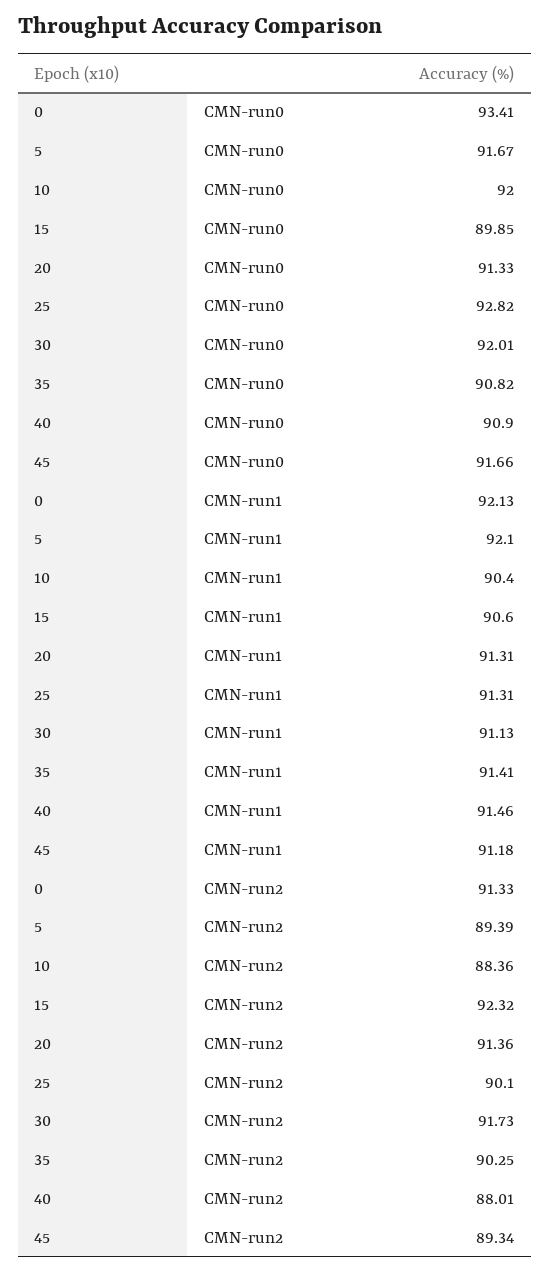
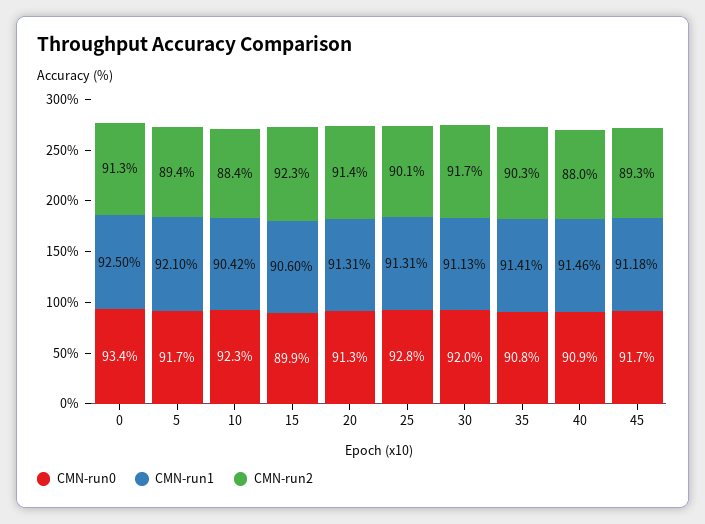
  {
    "CMN-run0": {
      "0": 93.41,
      "5": 91.67,
-     "10": 92,
+     "10": 92.3,
      "15": 89.85,
      "20": 91.33,
      "25": 92.82,
      "30": 92.01,
      "35": 90.82,
      "40": 90.9,
      "45": 91.66
    },
    "CMN-run1": {
-     "0": 92.13,
+     "0": 92.5,
      "5": 92.1,
-     "10": 90.4,
+     "10": 90.42,
      "15": 90.6,
      "20": 91.31,
      "25": 91.31,
      "30": 91.13,
      "35": 91.41,
      "40": 91.46,
      "45": 91.18
    },
    "CMN-run2": {
      "0": 91.33,
      "5": 89.39,
      "10": 88.36,
      "15": 92.32,
      "20": 91.36,
      "25": 90.1,
      "30": 91.73,
      "35": 90.25,
      "40": 88.01,
      "45": 89.34
    }
  }

